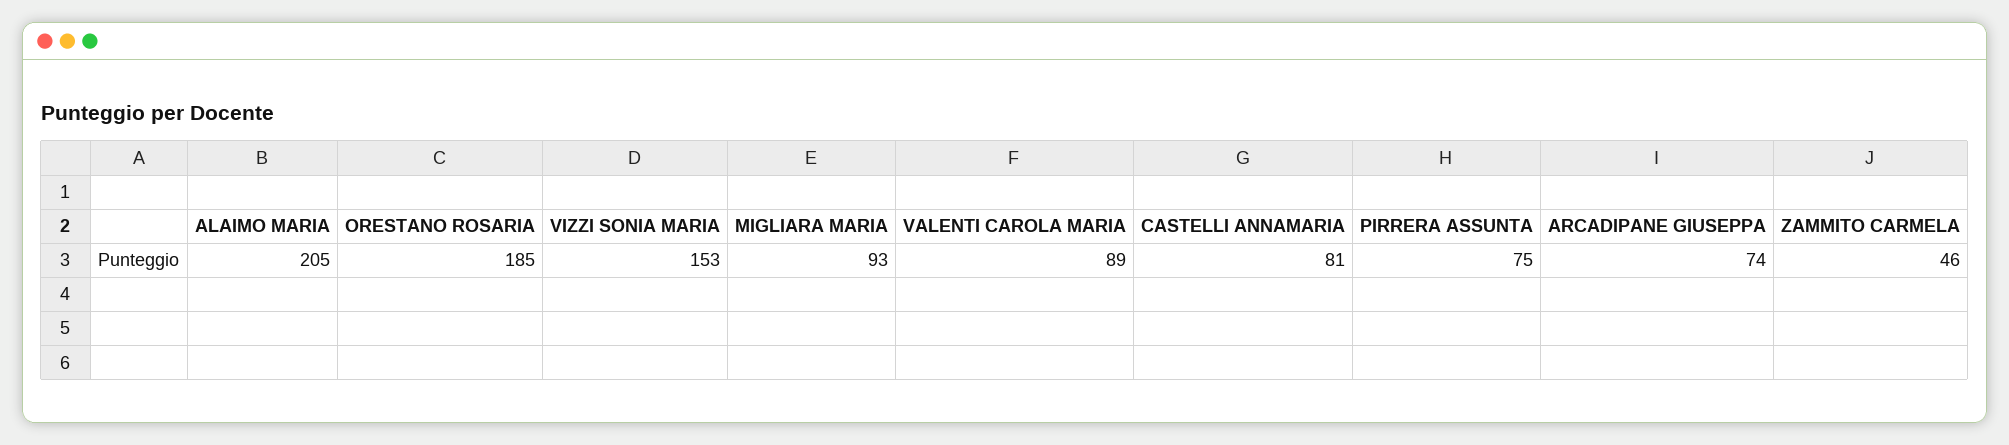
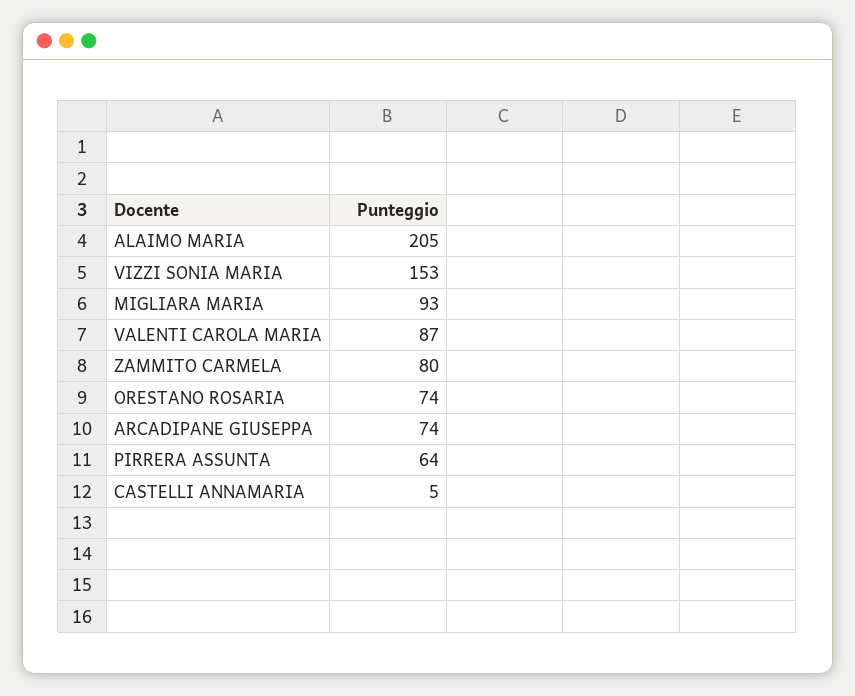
  {
    "ALAIMO MARIA": 205,
-   "ORESTANO ROSARIA": 185,
+   "ORESTANO ROSARIA": 74,
    "VIZZI SONIA MARIA": 153,
    "MIGLIARA MARIA": 93,
-   "VALENTI CAROLA MARIA": 89,
+   "VALENTI CAROLA MARIA": 87,
-   "CASTELLI ANNAMARIA": 81,
+   "CASTELLI ANNAMARIA": 5,
-   "PIRRERA ASSUNTA": 75,
+   "PIRRERA ASSUNTA": 64,
    "ARCADIPANE GIUSEPPA": 74,
-   "ZAMMITO CARMELA": 46
+   "ZAMMITO CARMELA": 80
  }

